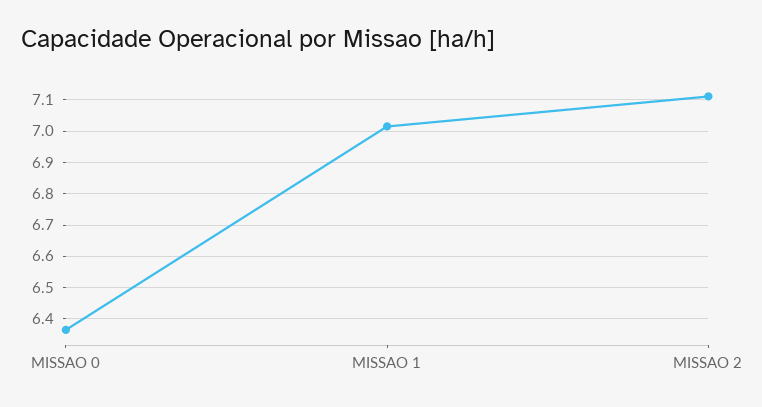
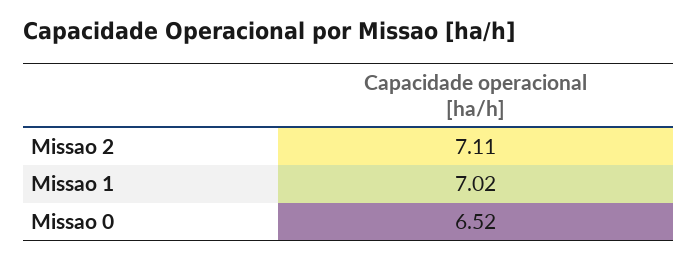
  {
-   "MISSAO 0": 6.36,
+   "MISSAO 0": 6.52,
    "MISSAO 1": 7.02,
    "MISSAO 2": 7.11
  }

